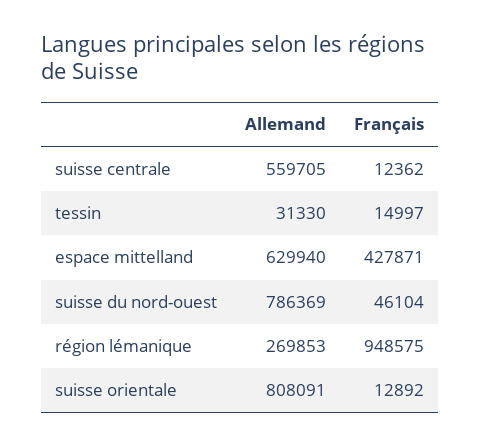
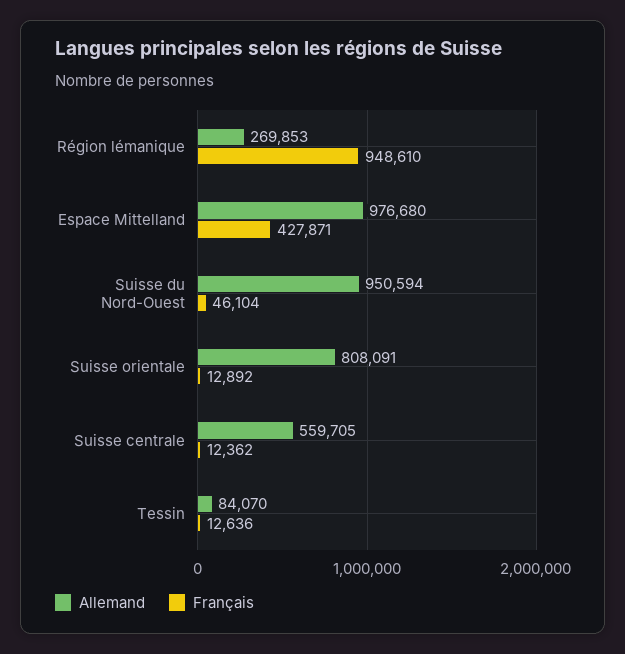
  {
    "Allemand": {
      "suisse centrale": 559705,
-     "tessin": 31330,
+     "tessin": 84070,
-     "espace mittelland": 629940,
+     "espace mittelland": 976680,
-     "suisse du nord-ouest": 786369,
+     "suisse du nord-ouest": 950594,
      "région lémanique": 269853,
      "suisse orientale": 808091
    },
    "Français": {
      "suisse centrale": 12362,
-     "tessin": 14997,
+     "tessin": 12636,
      "espace mittelland": 427871,
      "suisse du nord-ouest": 46104,
-     "région lémanique": 948575,
+     "région lémanique": 948610,
      "suisse orientale": 12892
    }
  }

